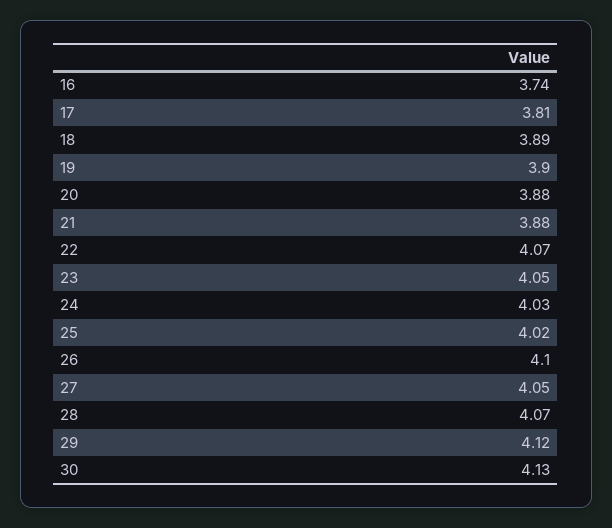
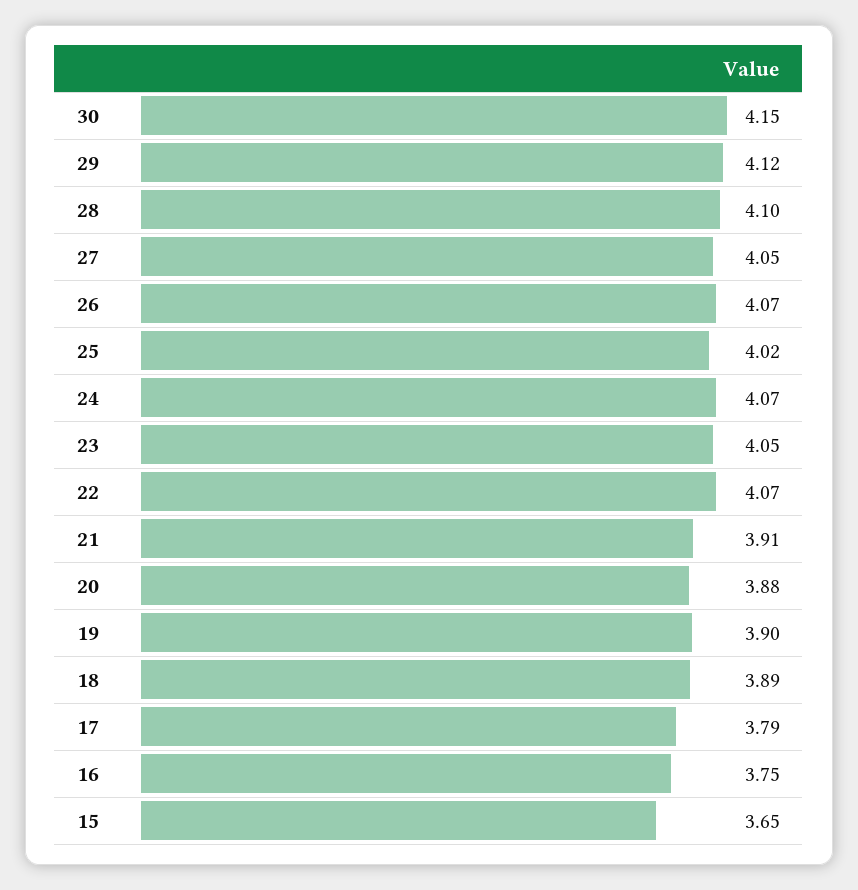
  {
-   "16": 3.74,
+   "16": 3.75,
-   "17": 3.81,
+   "17": 3.79,
    "18": 3.89,
    "19": 3.9,
    "20": 3.88,
-   "21": 3.88,
+   "21": 3.91,
    "22": 4.07,
    "23": 4.05,
-   "24": 4.03,
+   "24": 4.07,
    "25": 4.02,
-   "26": 4.1,
+   "26": 4.07,
    "27": 4.05,
-   "28": 4.07,
+   "28": 4.1,
    "29": 4.12,
-   "30": 4.13
+   "30": 4.15,
+   "15": 3.65
  }

